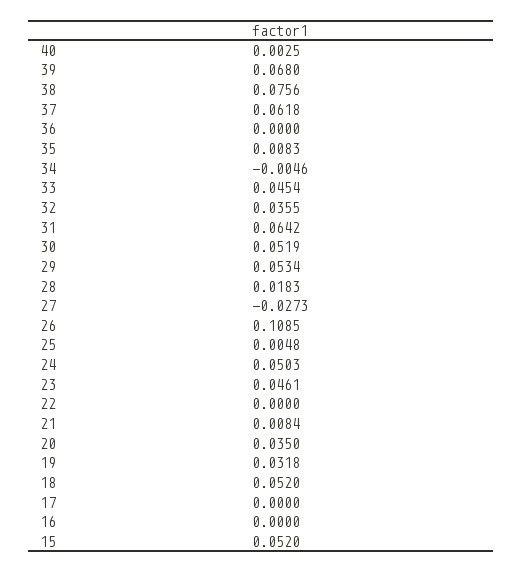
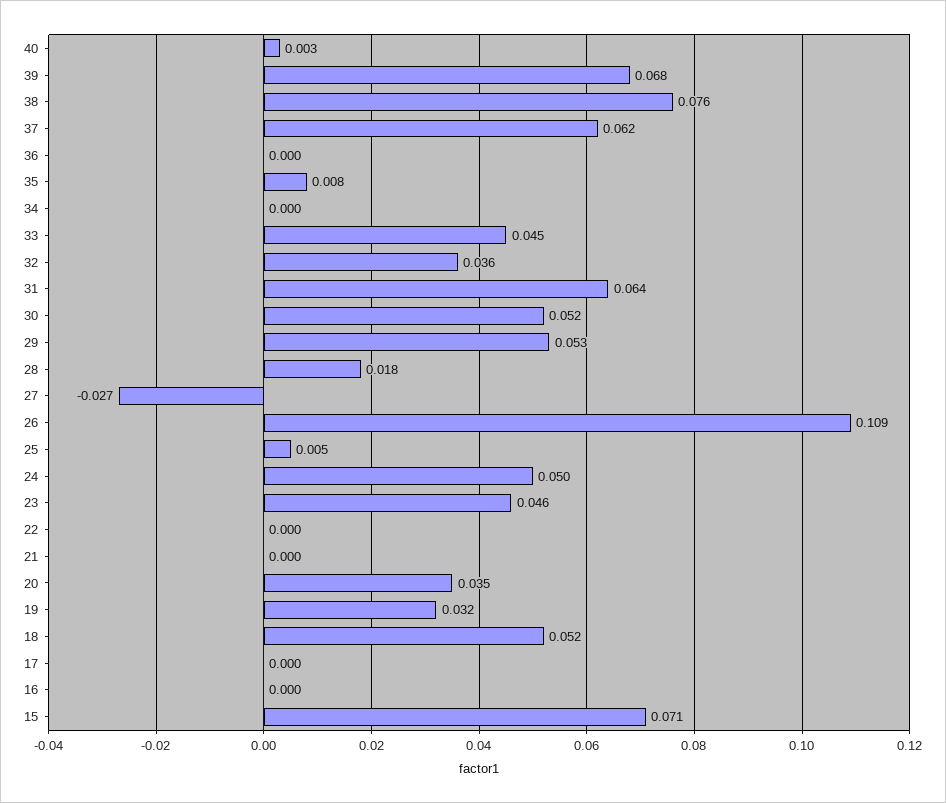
  {
    "40": 0.0025,
    "39": 0.068,
    "38": 0.0756,
    "37": 0.0618,
    "36": 0,
    "35": 0.0083,
-   "34": -0.0046,
+   "34": 0,
    "33": 0.0454,
    "32": 0.0355,
    "31": 0.0642,
    "30": 0.0519,
    "29": 0.0534,
    "28": 0.0183,
    "27": -0.0273,
    "26": 0.1085,
    "25": 0.0048,
    "24": 0.0503,
    "23": 0.0461,
    "22": 0,
-   "21": 0.0084,
+   "21": 0,
    "20": 0.035,
    "19": 0.0318,
    "18": 0.052,
    "17": 0,
    "16": 0,
-   "15": 0.052
+   "15": 0.071
  }

